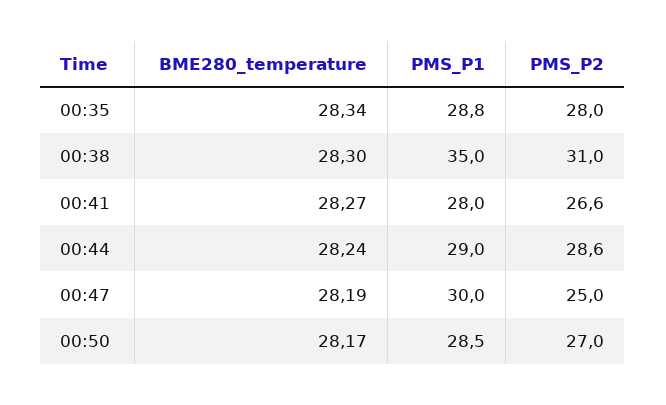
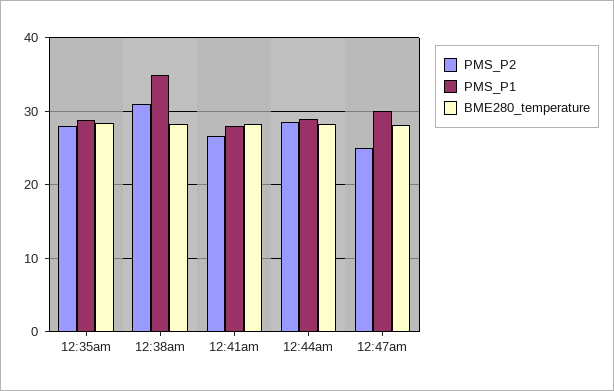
  {
    "BME280_temperature": {
      "00:35": 28.34,
      "00:38": 28.3,
      "00:41": 28.27,
      "00:44": 28.24,
-     "00:47": 28.19,
+     "00:47": 28.19
-     "00:50": 28.17
    },
    "PMS_P1": {
      "00:35": 28.8,
      "00:38": 35,
      "00:41": 28,
      "00:44": 29,
-     "00:47": 30,
+     "00:47": 30
-     "00:50": 28.5
    },
    "PMS_P2": {
      "00:35": 28,
      "00:38": 31,
      "00:41": 26.6,
      "00:44": 28.6,
-     "00:47": 25,
+     "00:47": 25
-     "00:50": 27
    }
  }

